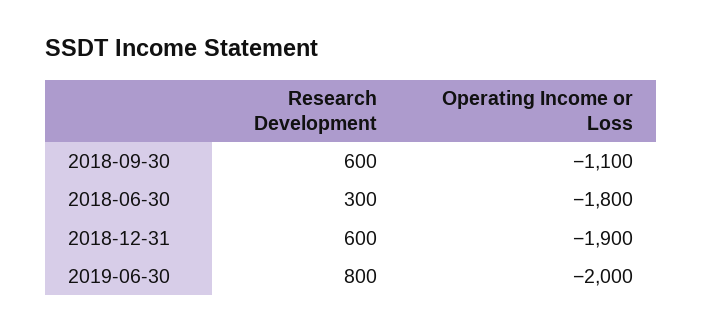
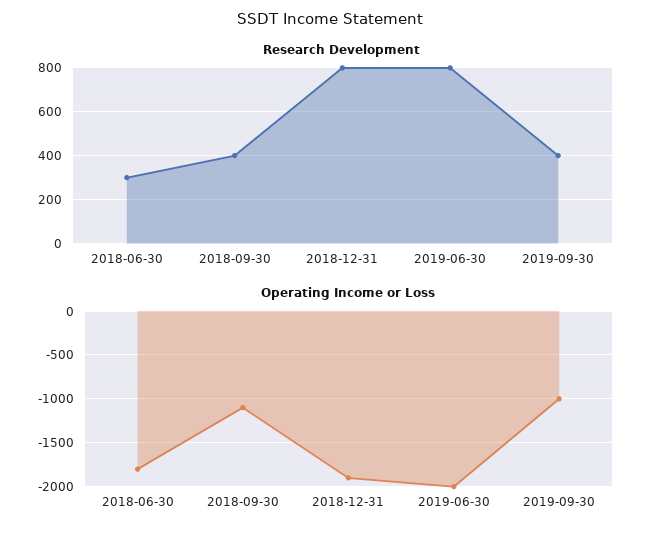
  {
    "Research Development": {
-     "2018-09-30": 600,
+     "2018-09-30": 400,
      "2018-06-30": 300,
-     "2018-12-31": 600,
+     "2018-12-31": 800,
-     "2019-06-30": 800
+     "2019-06-30": 800,
+     "2019-09-30": 400
    },
    "Operating Income or Loss": {
      "2018-09-30": -1100,
      "2018-06-30": -1800,
      "2018-12-31": -1900,
-     "2019-06-30": -2000
+     "2019-06-30": -2000,
+     "2019-09-30": -1000
    }
  }

